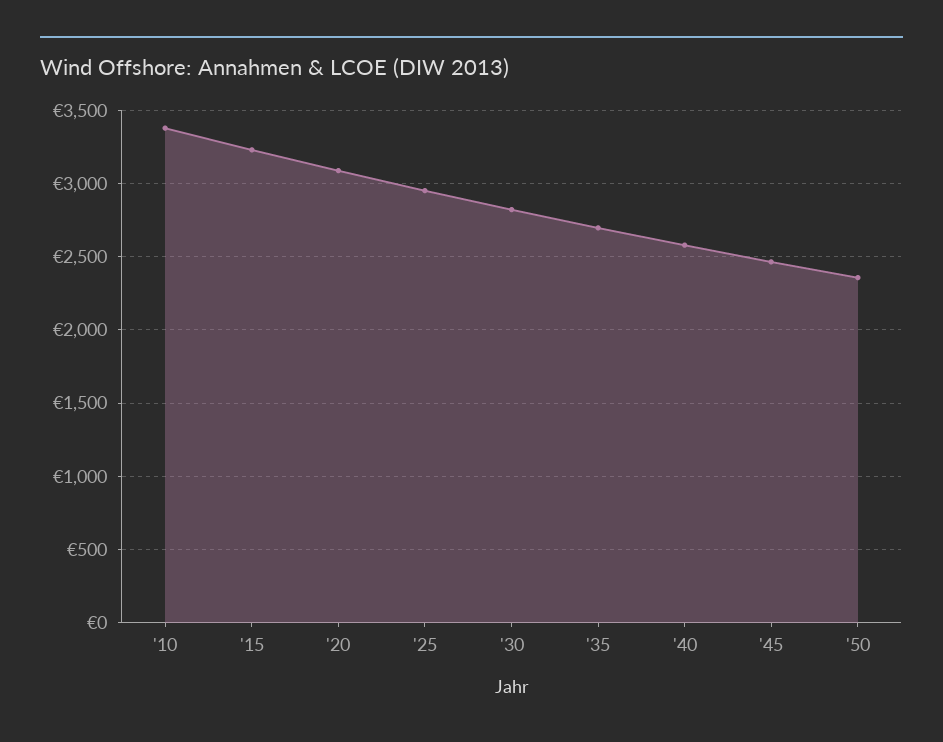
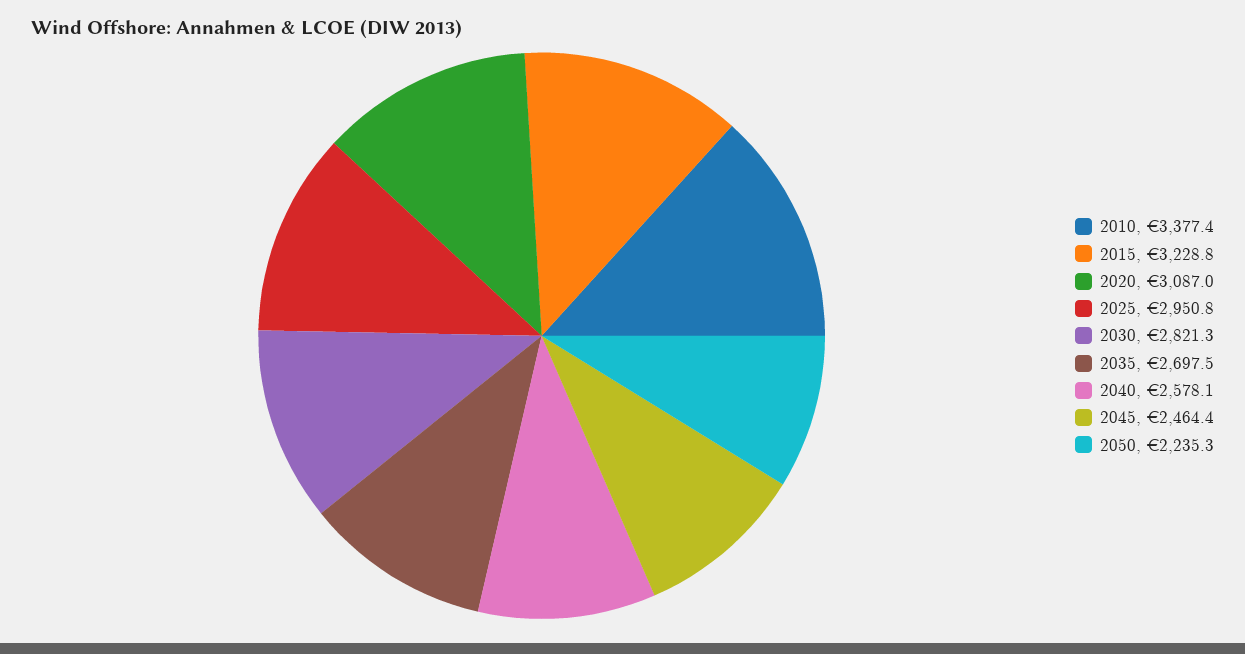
  {
    "'10": 3377.4,
    "'15": 3228.8,
    "'20": 3087,
    "'25": 2950.8,
    "'30": 2821.3,
    "'35": 2697.5,
    "'40": 2578.1,
    "'45": 2464.4,
-   "'50": 2350
+   "'50": 2235.3
  }

